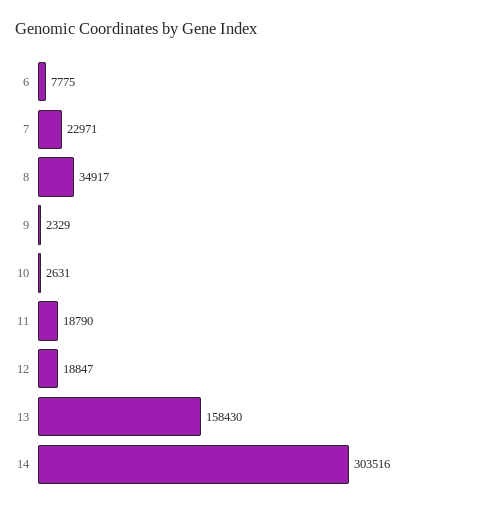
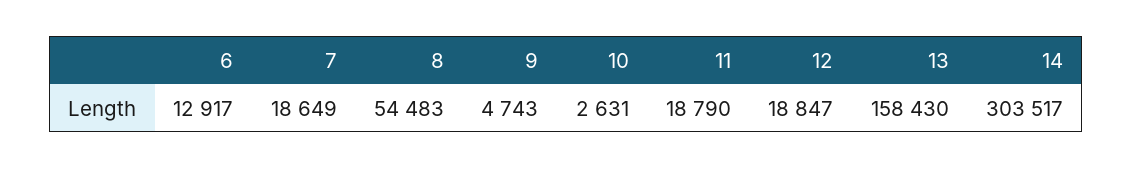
  {
-   "6": 7775,
+   "6": 12917,
-   "7": 22971,
+   "7": 18649,
-   "8": 34917,
+   "8": 54483,
-   "9": 2329,
+   "9": 4743,
    "10": 2631,
    "11": 18790,
    "12": 18847,
    "13": 158430,
-   "14": 303516
+   "14": 303517
  }

